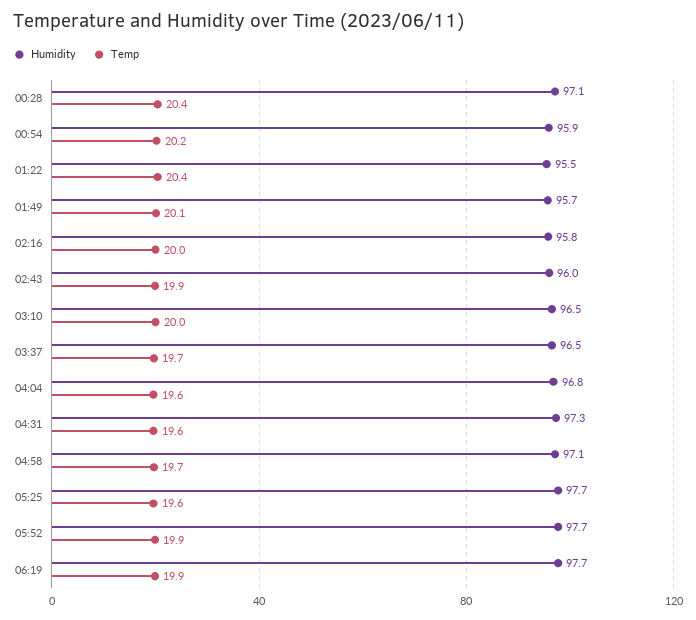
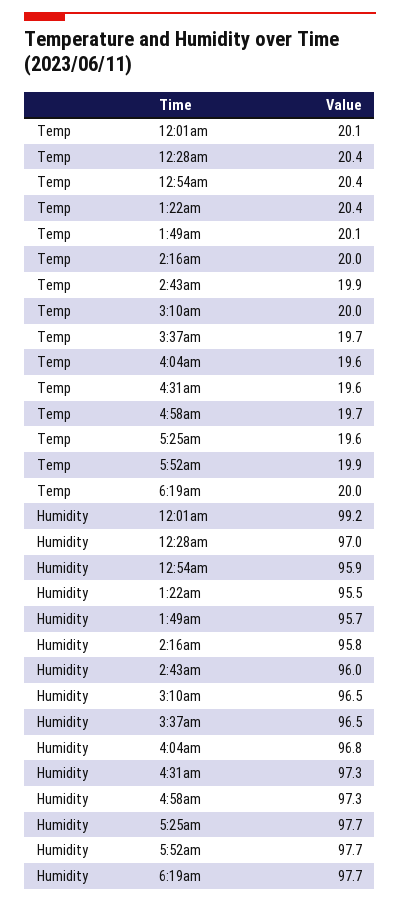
  {
    "Humidity": {
-     "00:28": 97.1,
+     "00:28": 97,
      "00:54": 95.9,
      "01:22": 95.5,
      "01:49": 95.7,
      "02:16": 95.8,
      "02:43": 96,
      "03:10": 96.5,
      "03:37": 96.5,
      "04:04": 96.8,
      "04:31": 97.3,
-     "04:58": 97.1,
+     "04:58": 97.3,
      "05:25": 97.7,
      "05:52": 97.7,
-     "06:19": 97.7
+     "06:19": 97.7,
+     "12:01am": 99.2
    },
    "Temp": {
      "00:28": 20.4,
-     "00:54": 20.2,
+     "00:54": 20.4,
      "01:22": 20.4,
      "01:49": 20.1,
      "02:16": 20,
      "02:43": 19.9,
      "03:10": 20,
      "03:37": 19.7,
      "04:04": 19.6,
      "04:31": 19.6,
      "04:58": 19.7,
      "05:25": 19.6,
      "05:52": 19.9,
-     "06:19": 19.9
+     "06:19": 20,
+     "12:01am": 20.1
    }
  }

